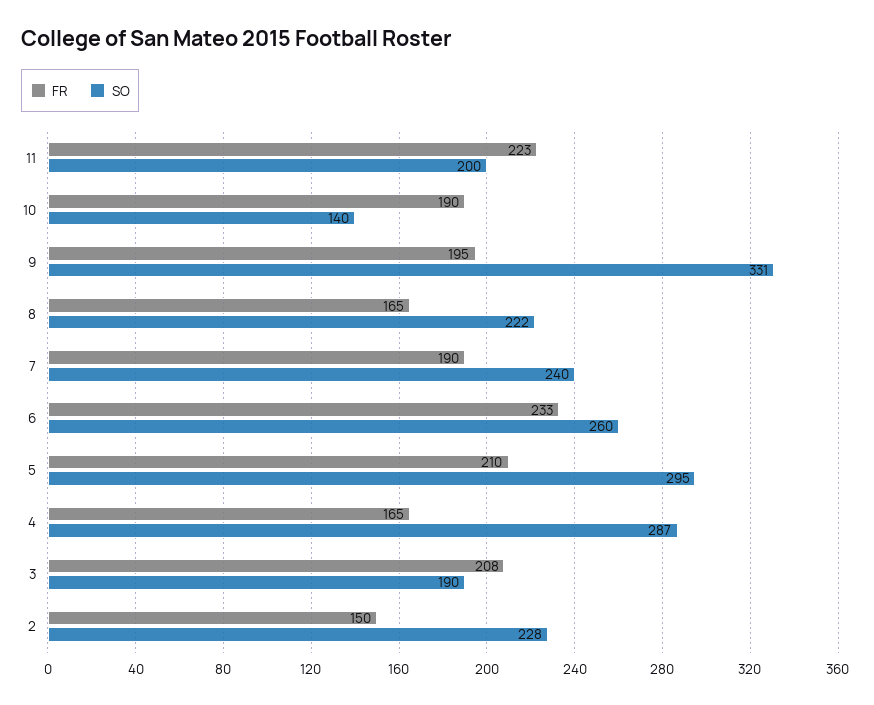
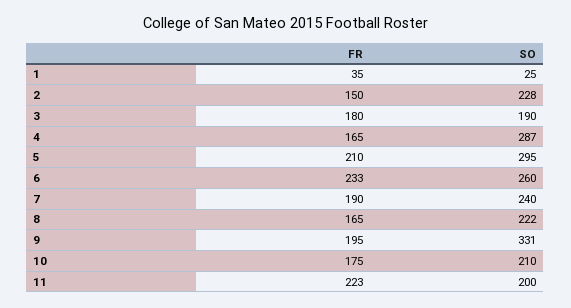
  {
    "FR": {
      "11": 223,
-     "10": 190,
+     "10": 175,
      "9": 195,
      "8": 165,
      "7": 190,
      "6": 233,
      "5": 210,
      "4": 165,
-     "3": 208,
+     "3": 180,
-     "2": 150
+     "2": 150,
+     "1": 35
    },
    "SO": {
      "11": 200,
-     "10": 140,
+     "10": 210,
      "9": 331,
      "8": 222,
      "7": 240,
      "6": 260,
      "5": 295,
      "4": 287,
      "3": 190,
-     "2": 228
+     "2": 228,
+     "1": 25
    }
  }

